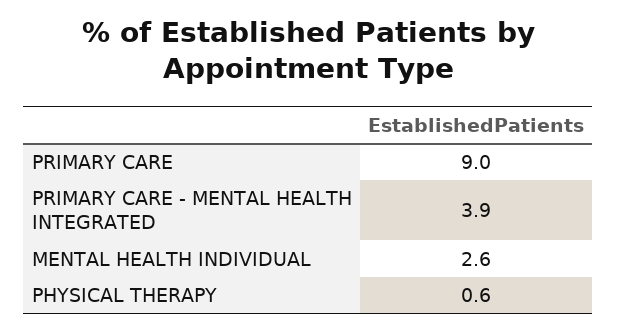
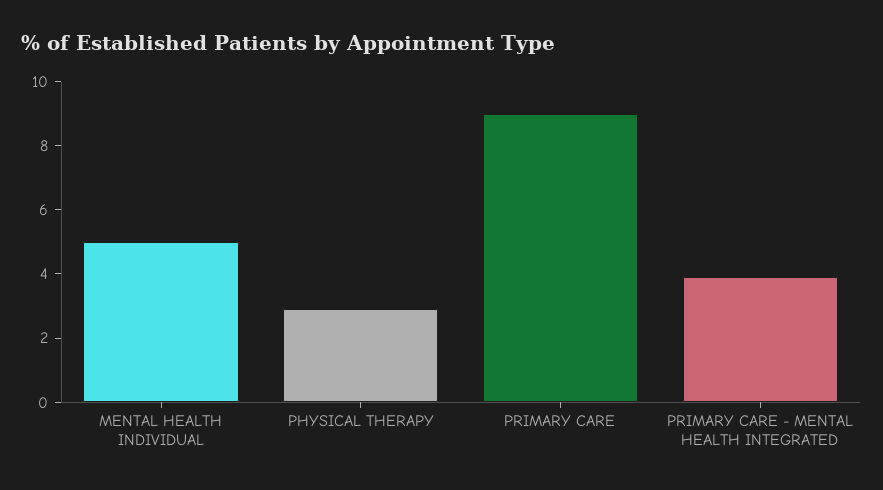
  {
    "PRIMARY CARE": 9,
    "PRIMARY CARE - MENTAL HEALTH INTEGRATED": 3.9,
-   "MENTAL HEALTH INDIVIDUAL": 2.6,
+   "MENTAL HEALTH INDIVIDUAL": 5,
-   "PHYSICAL THERAPY": 0.6
+   "PHYSICAL THERAPY": 3
  }

